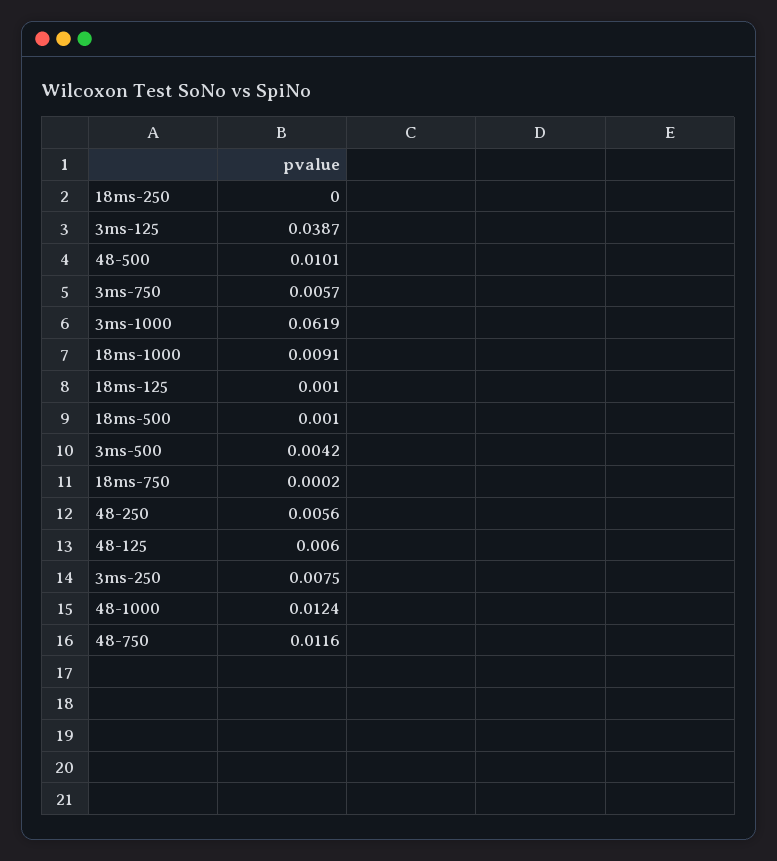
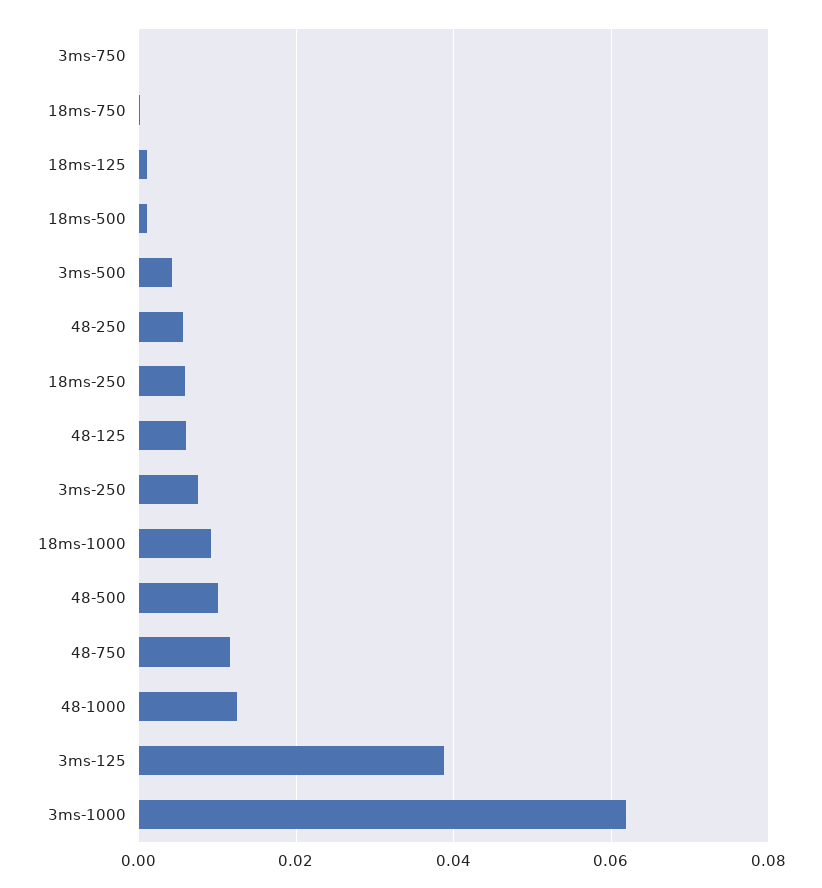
  {
-   "18ms-250": 0,
+   "18ms-250": 0.006,
    "3ms-125": 0.0387,
    "48-500": 0.0101,
-   "3ms-750": 0.0057,
+   "3ms-750": 0,
    "3ms-1000": 0.0619,
    "18ms-1000": 0.0091,
    "18ms-125": 0.001,
    "18ms-500": 0.001,
    "3ms-500": 0.0042,
    "18ms-750": 0.0002,
    "48-250": 0.0056,
    "48-125": 0.006,
    "3ms-250": 0.0075,
    "48-1000": 0.0124,
    "48-750": 0.0116
  }

